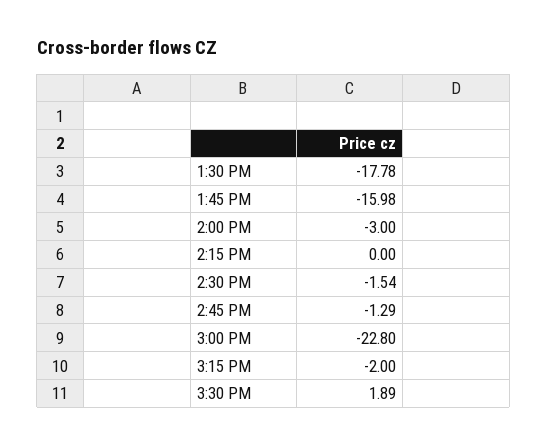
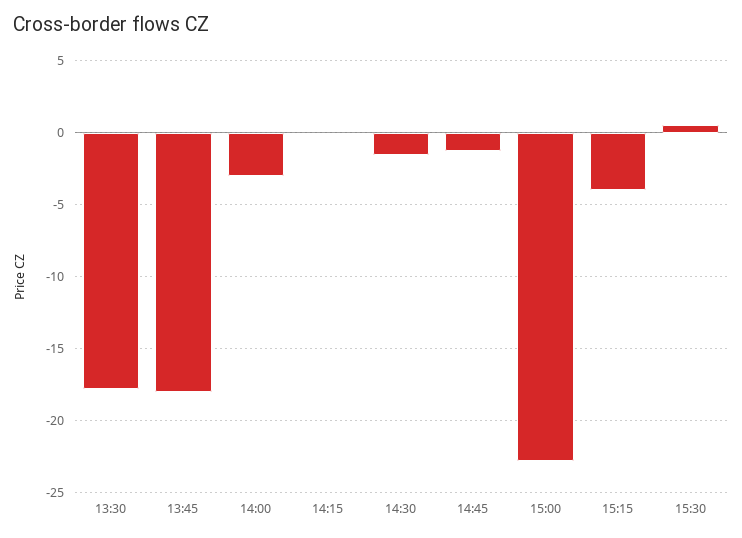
  {
    "1:30 PM": -17.78,
-   "1:45 PM": -15.98,
+   "1:45 PM": -18,
    "2:00 PM": -3,
    "2:15 PM": 0,
    "2:30 PM": -1.54,
    "2:45 PM": -1.29,
    "3:00 PM": -22.8,
-   "3:15 PM": -2,
+   "3:15 PM": -4,
-   "3:30 PM": 1.89
+   "3:30 PM": 0.5
  }

